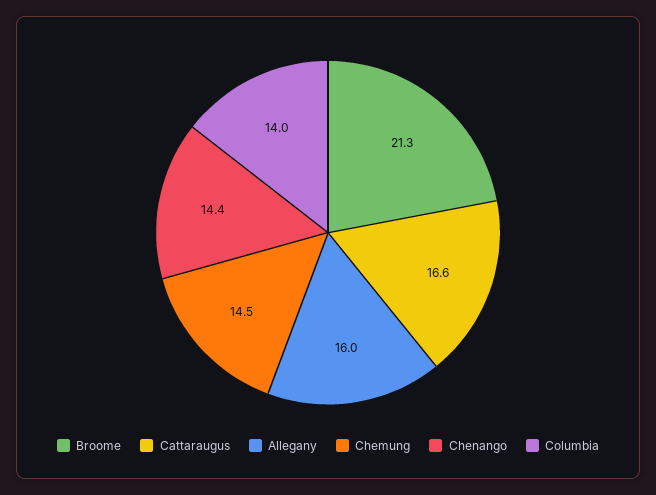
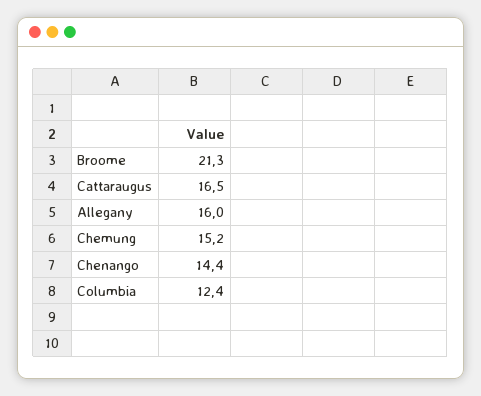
  {
    "Broome": 21.3,
-   "Cattaraugus": 16.6,
+   "Cattaraugus": 16.5,
    "Allegany": 16,
-   "Chemung": 14.5,
+   "Chemung": 15.2,
    "Chenango": 14.4,
-   "Columbia": 14
+   "Columbia": 12.4
  }

